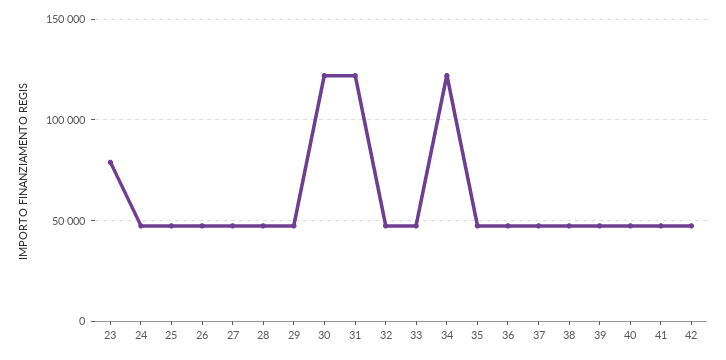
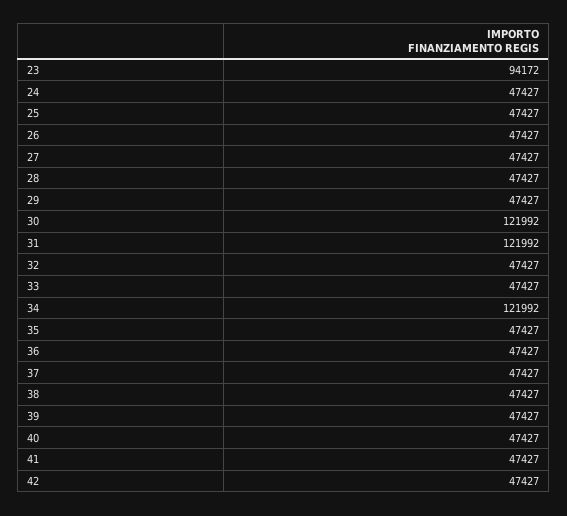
  {
-   "23": 80000,
+   "23": 94172,
    "24": 47427,
    "25": 47427,
    "26": 47427,
    "27": 47427,
    "28": 47427,
    "29": 47427,
    "30": 121992,
    "31": 121992,
    "32": 47427,
    "33": 47427,
    "34": 121992,
    "35": 47427,
    "36": 47427,
    "37": 47427,
    "38": 47427,
    "39": 47427,
    "40": 47427,
    "41": 47427,
    "42": 47427
  }

